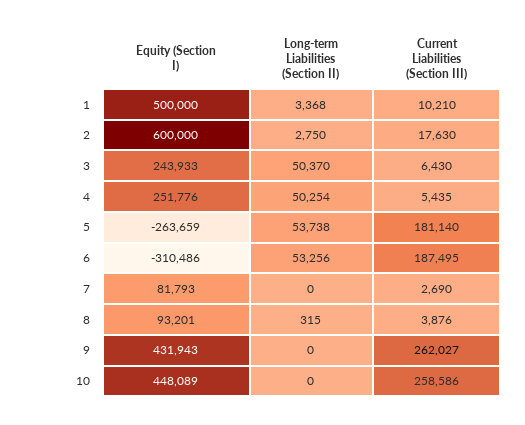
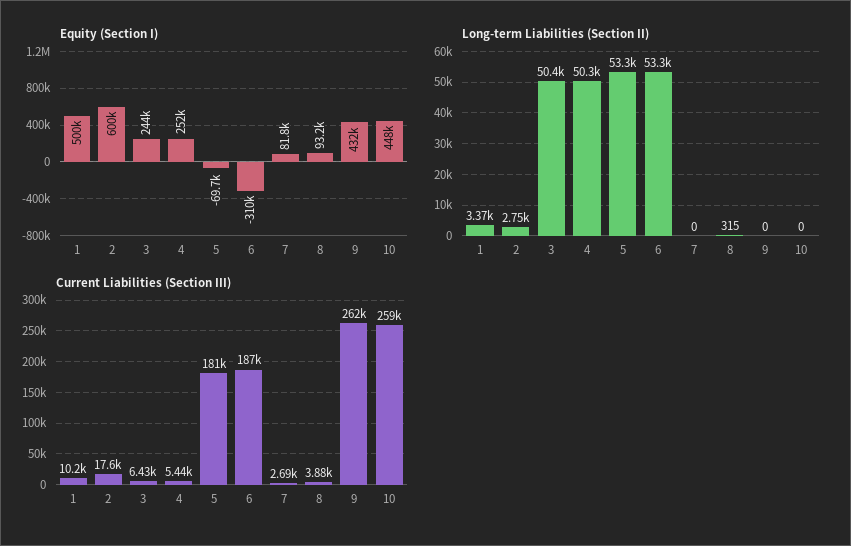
  {
    "Equity (Section I)": {
      "1": 500000,
      "2": 600000,
      "3": 243933,
      "4": 251776,
-     "5": -263659,
+     "5": -69700,
      "6": -310486,
      "7": 81793,
      "8": 93201,
      "9": 431943,
      "10": 448089
    },
    "Long-term Liabilities (Section II)": {
      "1": 3368,
      "2": 2750,
      "3": 50370,
      "4": 50254,
-     "5": 53738,
+     "5": 53300,
      "6": 53256,
      "7": 0,
      "8": 315,
      "9": 0,
      "10": 0
    },
    "Current Liabilities (Section III)": {
      "1": 10210,
      "2": 17630,
      "3": 6430,
      "4": 5435,
      "5": 181140,
      "6": 187495,
      "7": 2690,
      "8": 3876,
      "9": 262027,
      "10": 258586
    }
  }

